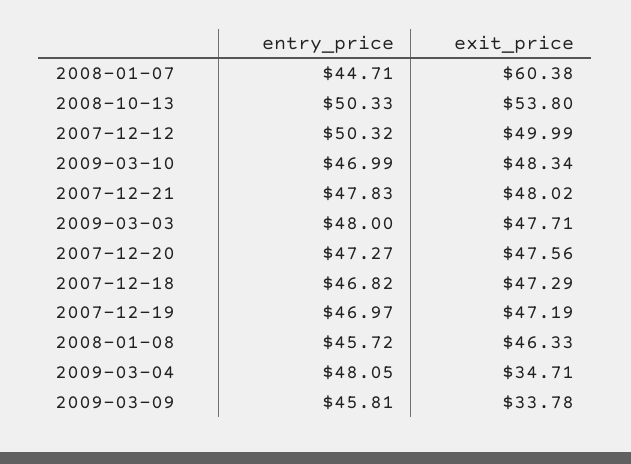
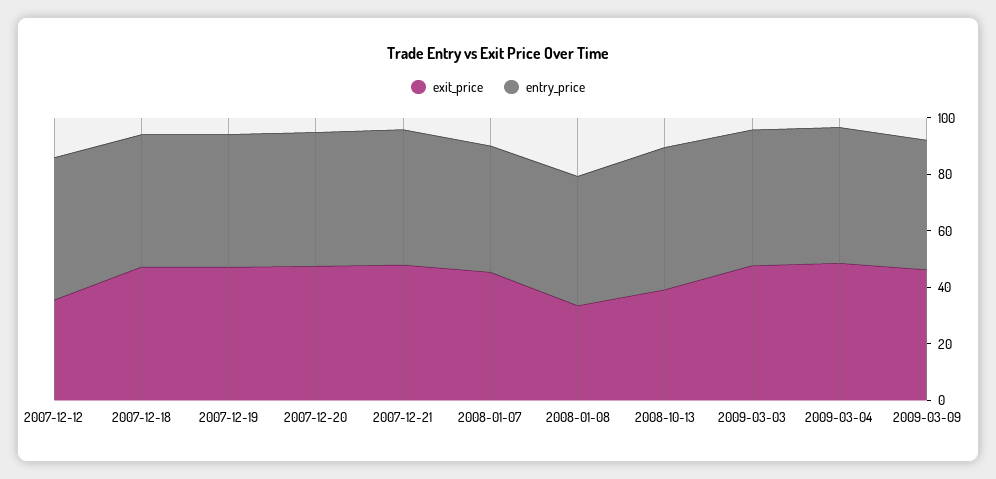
  {
    "entry_price": {
      "2008-01-07": 44.71,
      "2008-10-13": 50.33,
      "2007-12-12": 50.32,
-     "2009-03-10": 46.99,
      "2007-12-21": 47.83,
      "2009-03-03": 48,
      "2007-12-20": 47.27,
      "2007-12-18": 46.82,
      "2007-12-19": 46.97,
      "2008-01-08": 45.72,
      "2009-03-04": 48.05,
      "2009-03-09": 45.81
    },
    "exit_price": {
-     "2008-01-07": 60.38,
+     "2008-01-07": 45,
-     "2008-10-13": 53.8,
+     "2008-10-13": 40,
-     "2007-12-12": 49.99,
+     "2007-12-12": 35,
-     "2009-03-10": 48.34,
      "2007-12-21": 48.02,
      "2009-03-03": 47.71,
      "2007-12-20": 47.56,
      "2007-12-18": 47.29,
      "2007-12-19": 47.19,
-     "2008-01-08": 46.33,
+     "2008-01-08": 35,
-     "2009-03-04": 34.71,
+     "2009-03-04": 50,
-     "2009-03-09": 33.78
+     "2009-03-09": 45
    }
  }

